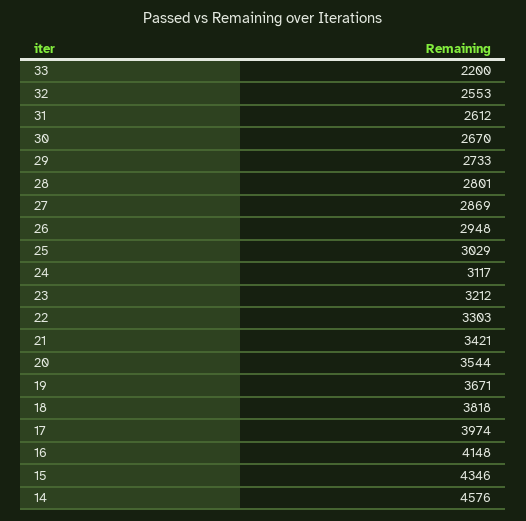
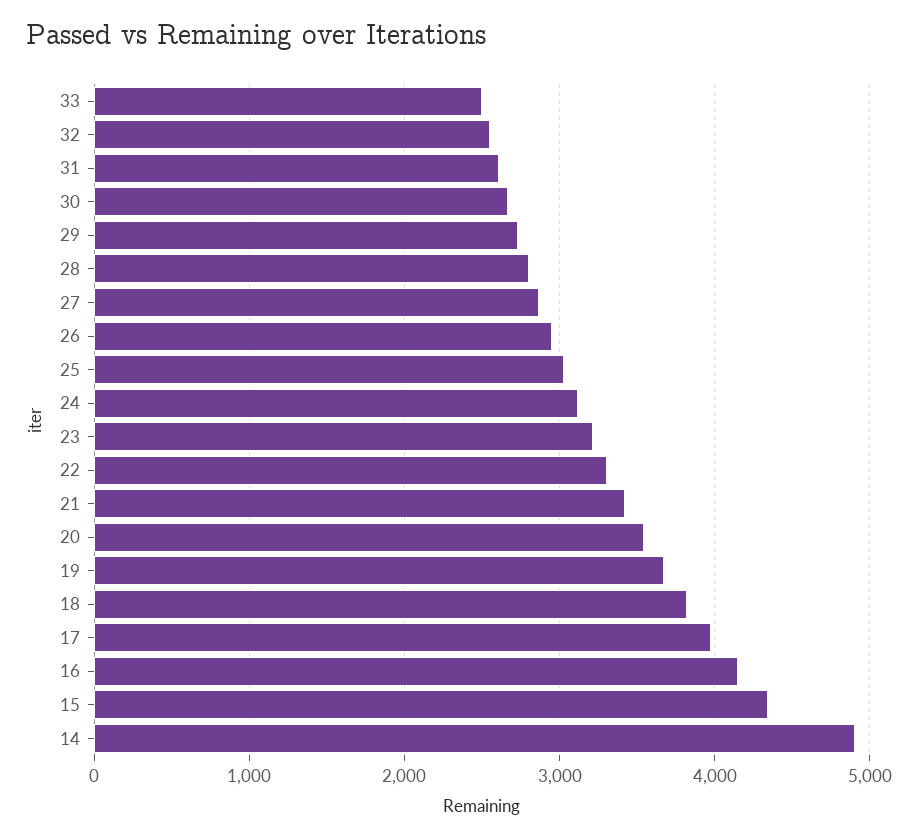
  {
-   "33": 2200,
+   "33": 2500,
    "32": 2553,
    "31": 2612,
    "30": 2670,
    "29": 2733,
    "28": 2801,
    "27": 2869,
    "26": 2948,
    "25": 3029,
    "24": 3117,
    "23": 3212,
    "22": 3303,
    "21": 3421,
    "20": 3544,
    "19": 3671,
    "18": 3818,
    "17": 3974,
    "16": 4148,
    "15": 4346,
-   "14": 4576
+   "14": 4900
  }

